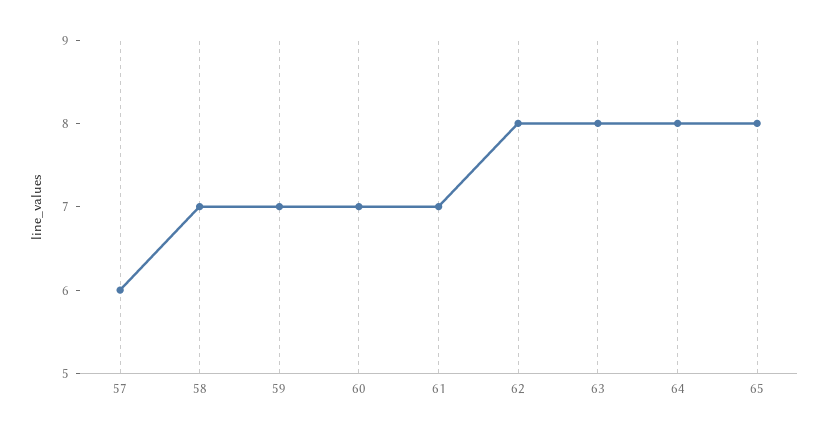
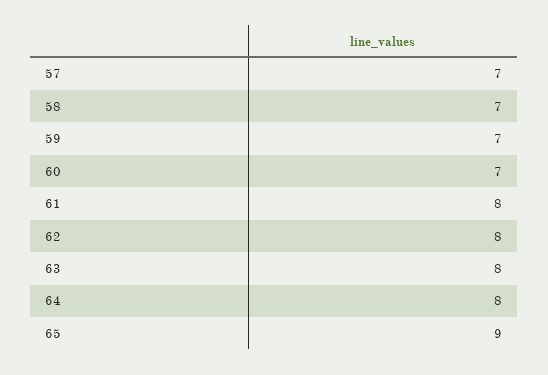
  {
-   "57": 6,
+   "57": 7,
    "58": 7,
    "59": 7,
    "60": 7,
-   "61": 7,
+   "61": 8,
    "62": 8,
    "63": 8,
    "64": 8,
-   "65": 8
+   "65": 9
  }

